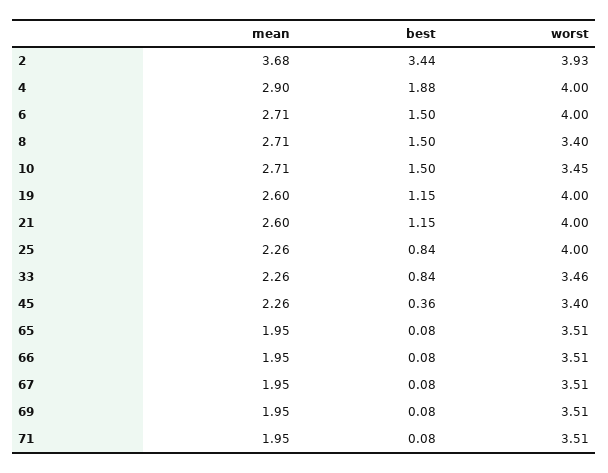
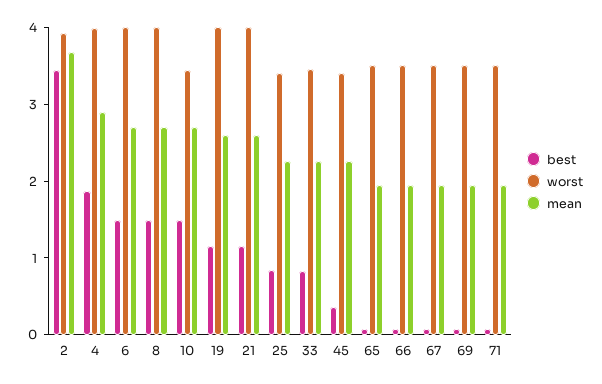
  {
    "mean": {
      "2": 3.68,
      "4": 2.9,
      "6": 2.71,
      "8": 2.71,
      "10": 2.71,
      "19": 2.6,
      "21": 2.6,
      "25": 2.26,
      "33": 2.26,
      "45": 2.26,
      "65": 1.95,
      "66": 1.95,
      "67": 1.95,
      "69": 1.95,
      "71": 1.95
    },
    "best": {
      "2": 3.44,
      "4": 1.88,
      "6": 1.5,
      "8": 1.5,
      "10": 1.5,
      "19": 1.15,
      "21": 1.15,
      "25": 0.84,
      "33": 0.84,
      "45": 0.36,
      "65": 0.08,
      "66": 0.08,
      "67": 0.08,
      "69": 0.08,
      "71": 0.08
    },
    "worst": {
      "2": 3.93,
      "4": 4,
      "6": 4,
-     "8": 3.4,
+     "8": 4,
      "10": 3.45,
      "19": 4,
      "21": 4,
-     "25": 4,
+     "25": 3.4,
      "33": 3.46,
      "45": 3.4,
      "65": 3.51,
      "66": 3.51,
      "67": 3.51,
      "69": 3.51,
      "71": 3.51
    }
  }

